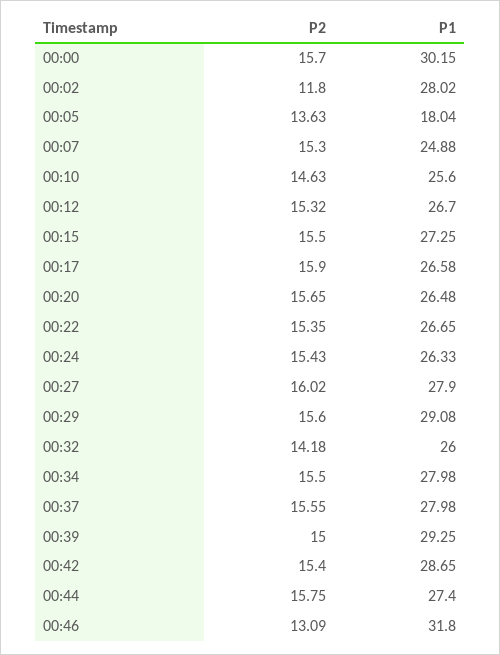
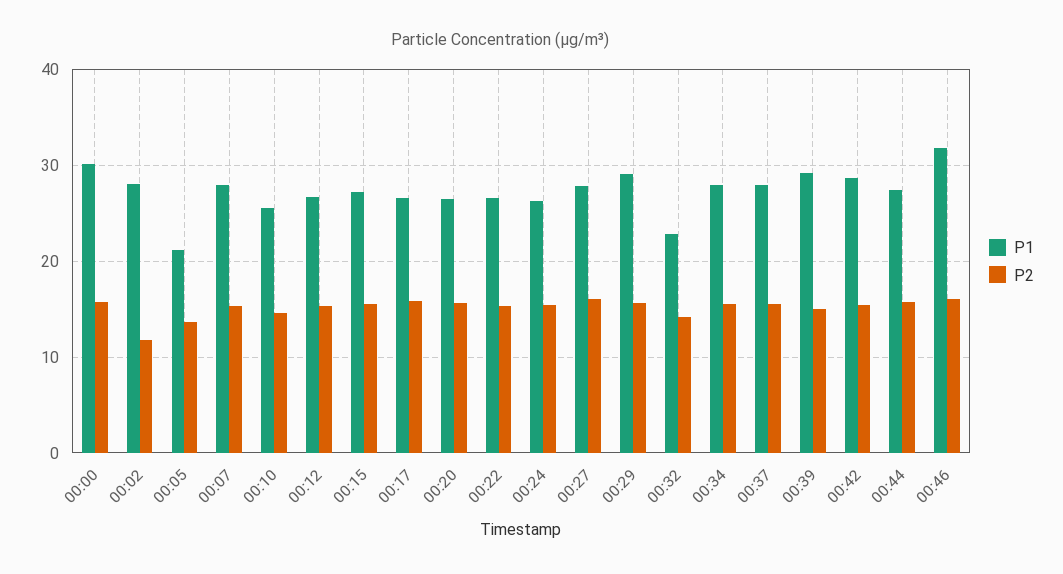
  {
    "P2": {
      "00:00": 15.7,
      "00:02": 11.8,
      "00:05": 13.63,
      "00:07": 15.3,
      "00:10": 14.63,
      "00:12": 15.32,
      "00:15": 15.5,
      "00:17": 15.9,
      "00:20": 15.65,
      "00:22": 15.35,
      "00:24": 15.43,
      "00:27": 16.02,
      "00:29": 15.6,
      "00:32": 14.18,
      "00:34": 15.5,
      "00:37": 15.55,
      "00:39": 15,
      "00:42": 15.4,
      "00:44": 15.75,
-     "00:46": 13.09
+     "00:46": 16
    },
    "P1": {
      "00:00": 30.15,
      "00:02": 28.02,
-     "00:05": 18.04,
+     "00:05": 21,
-     "00:07": 24.88,
+     "00:07": 28,
      "00:10": 25.6,
      "00:12": 26.7,
      "00:15": 27.25,
      "00:17": 26.58,
      "00:20": 26.48,
      "00:22": 26.65,
      "00:24": 26.33,
      "00:27": 27.9,
      "00:29": 29.08,
-     "00:32": 26,
+     "00:32": 23,
      "00:34": 27.98,
      "00:37": 27.98,
      "00:39": 29.25,
      "00:42": 28.65,
      "00:44": 27.4,
      "00:46": 31.8
    }
  }

